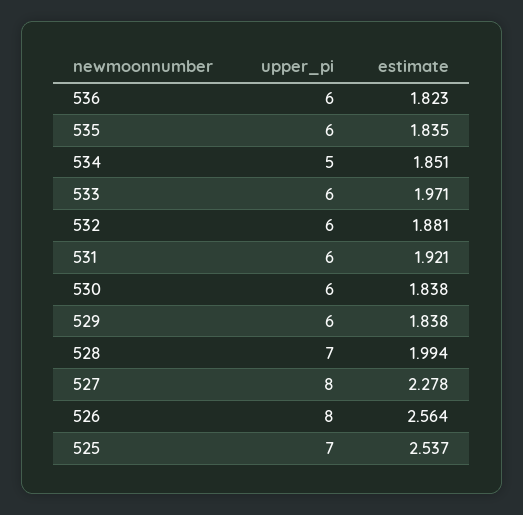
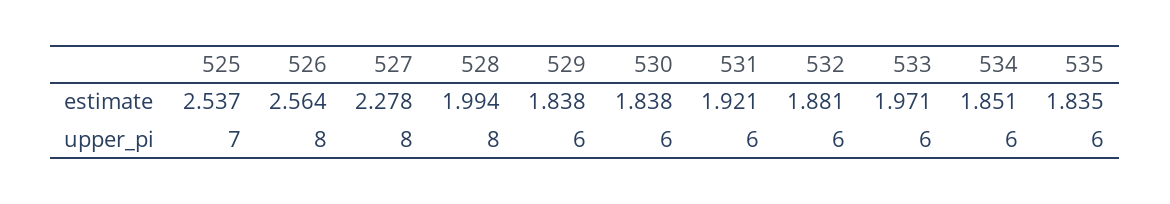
  {
    "upper_pi": {
-     "536": 6,
      "535": 6,
-     "534": 5,
+     "534": 6,
      "533": 6,
      "532": 6,
      "531": 6,
      "530": 6,
      "529": 6,
-     "528": 7,
+     "528": 8,
      "527": 8,
      "526": 8,
      "525": 7
    },
    "estimate": {
-     "536": 1.823,
      "535": 1.835,
      "534": 1.851,
      "533": 1.971,
      "532": 1.881,
      "531": 1.921,
      "530": 1.838,
      "529": 1.838,
      "528": 1.994,
      "527": 2.278,
      "526": 2.564,
      "525": 2.537
    }
  }

